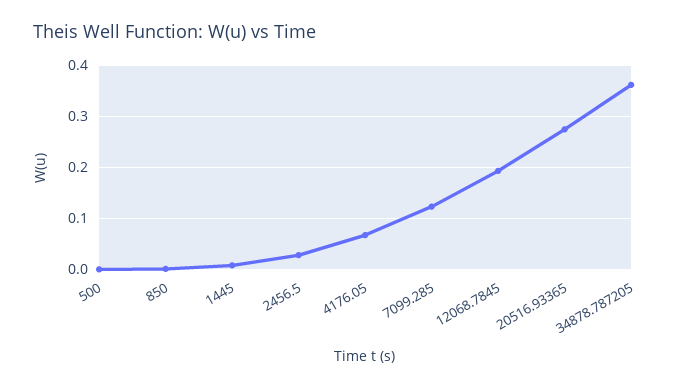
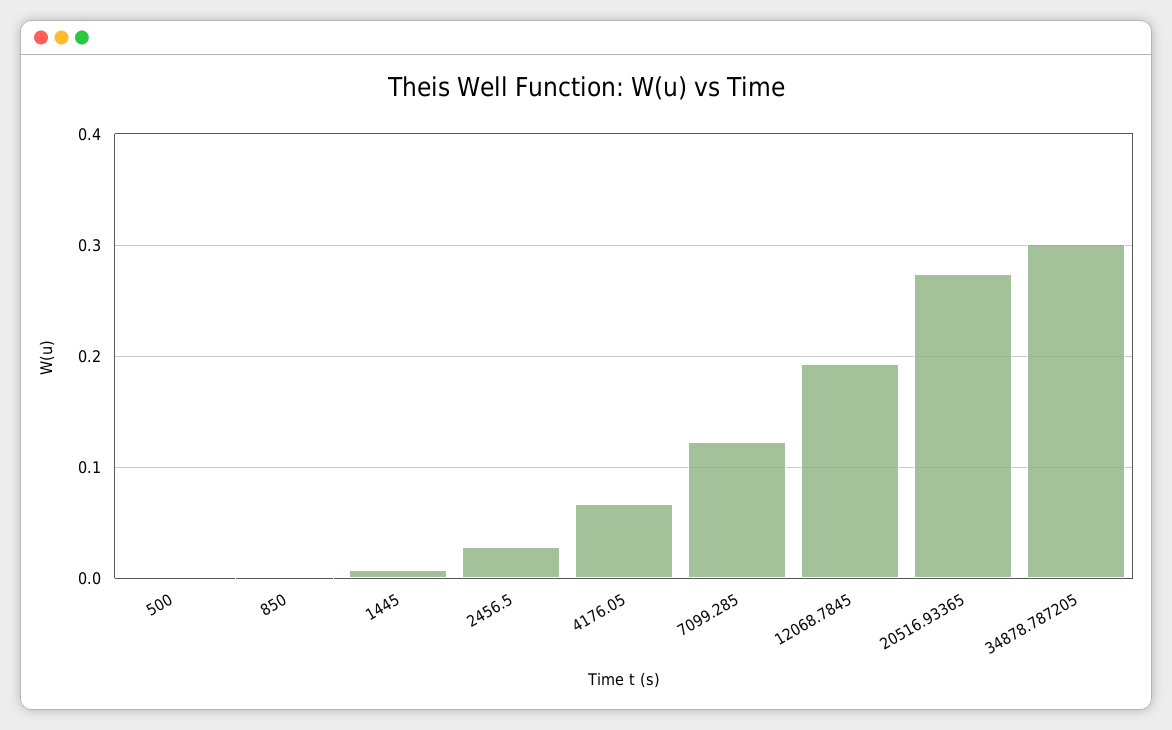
  {
    "500": 0,
    "850": 0,
    "1445": 0.01,
    "2456.5": 0.03,
    "4176.05": 0.07,
    "7099.285": 0.12,
    "12068.7845": 0.19,
    "20516.93365": 0.27,
-   "34878.787205": 0.36
+   "34878.787205": 0.3
  }

